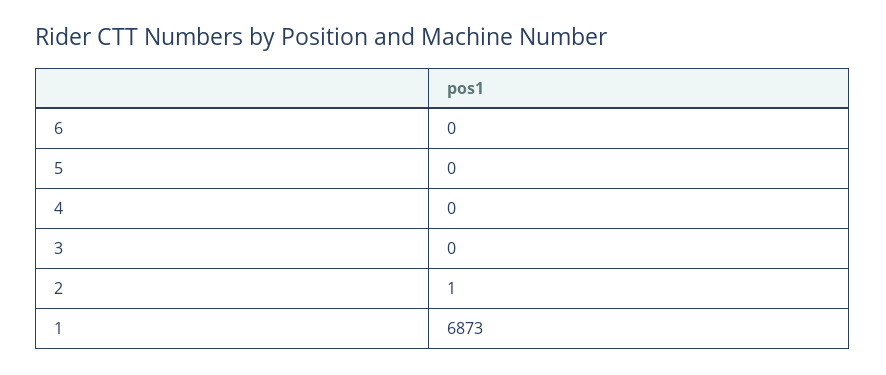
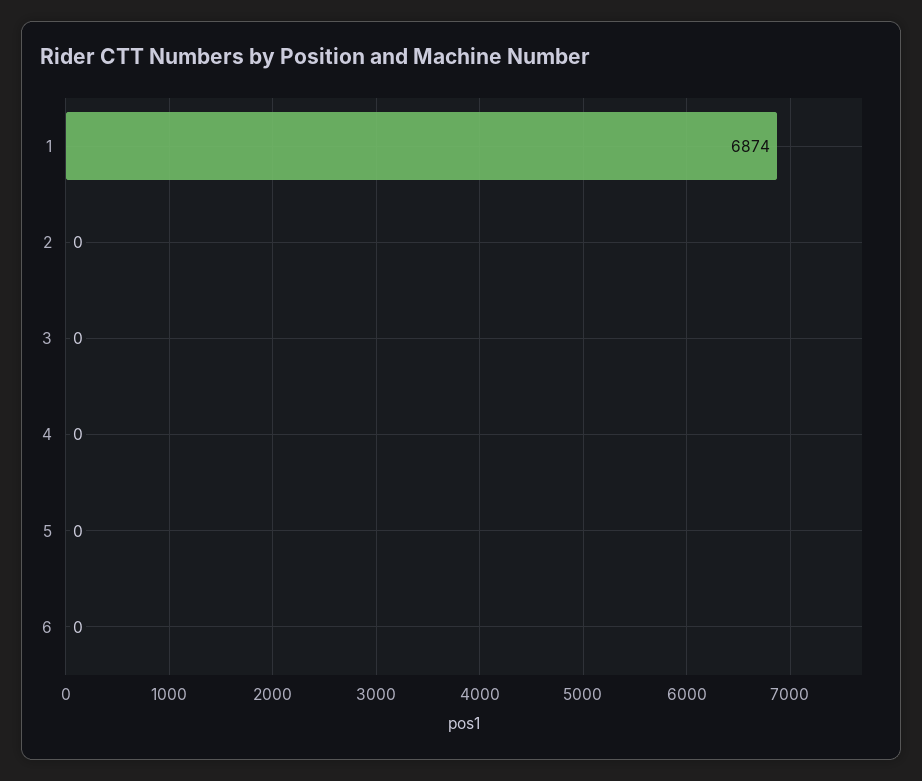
  {
    "6": 0,
    "5": 0,
    "4": 0,
    "3": 0,
-   "2": 1,
+   "2": 0,
-   "1": 6873
+   "1": 6874
  }

